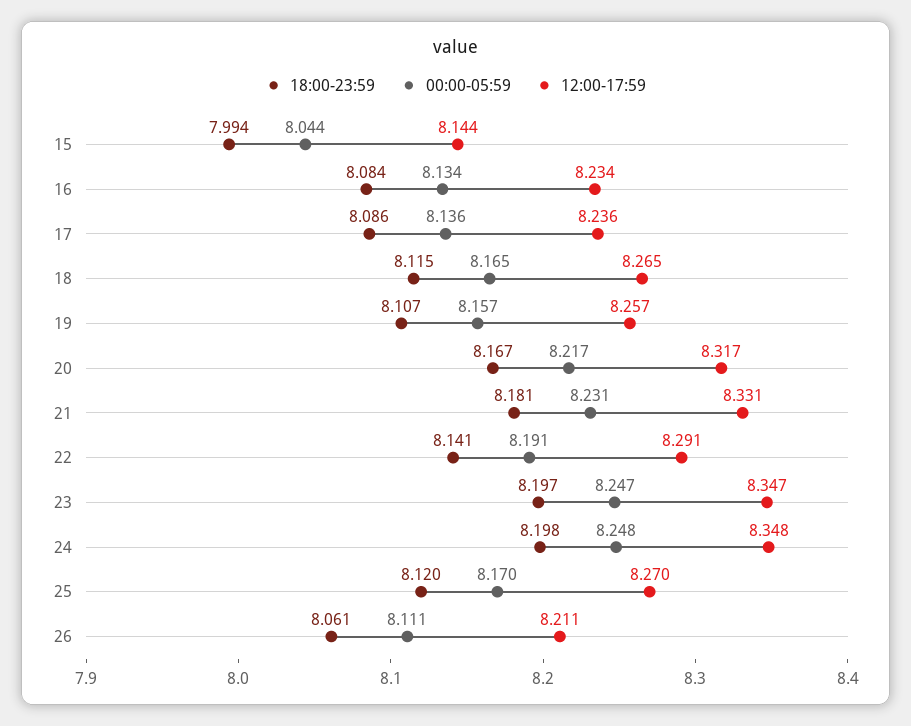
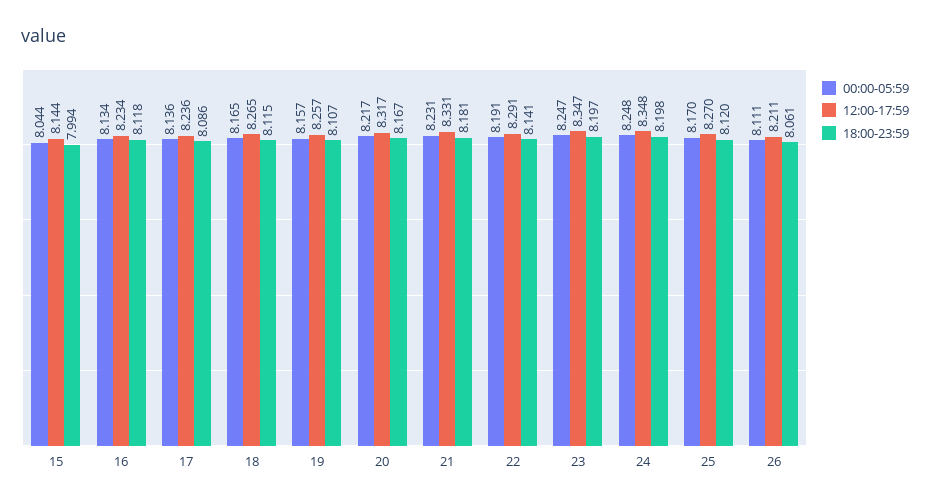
  {
    "18:00-23:59": {
      "15": 7.994,
-     "16": 8.084,
+     "16": 8.118,
      "17": 8.086,
      "18": 8.115,
      "19": 8.107,
      "20": 8.167,
      "21": 8.181,
      "22": 8.141,
      "23": 8.197,
      "24": 8.198,
      "25": 8.12,
      "26": 8.061
    },
    "00:00-05:59": {
      "15": 8.044,
      "16": 8.134,
      "17": 8.136,
      "18": 8.165,
      "19": 8.157,
      "20": 8.217,
      "21": 8.231,
      "22": 8.191,
      "23": 8.247,
      "24": 8.248,
      "25": 8.17,
      "26": 8.111
    },
    "12:00-17:59": {
      "15": 8.144,
      "16": 8.234,
      "17": 8.236,
      "18": 8.265,
      "19": 8.257,
      "20": 8.317,
      "21": 8.331,
      "22": 8.291,
      "23": 8.347,
      "24": 8.348,
      "25": 8.27,
      "26": 8.211
    }
  }

